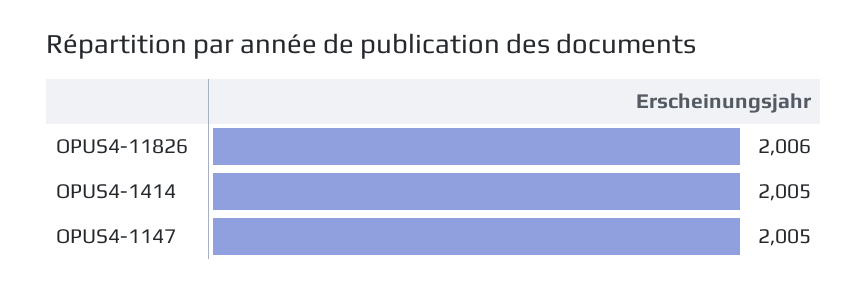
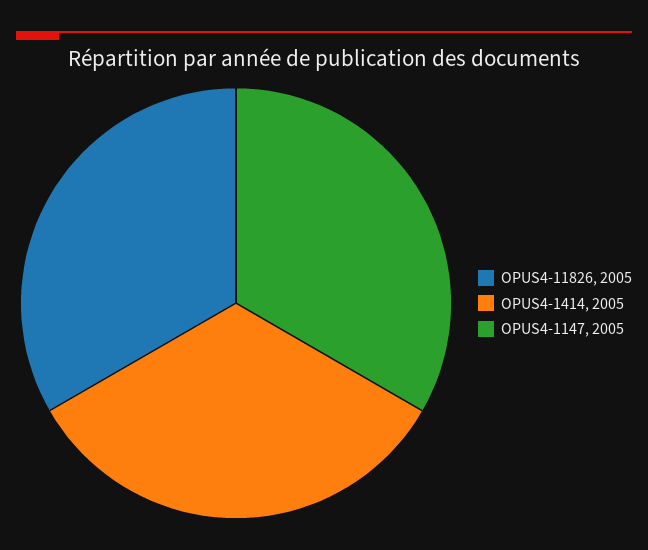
  {
-   "OPUS4-11826": 2006,
+   "OPUS4-11826": 2005,
    "OPUS4-1414": 2005,
    "OPUS4-1147": 2005
  }

